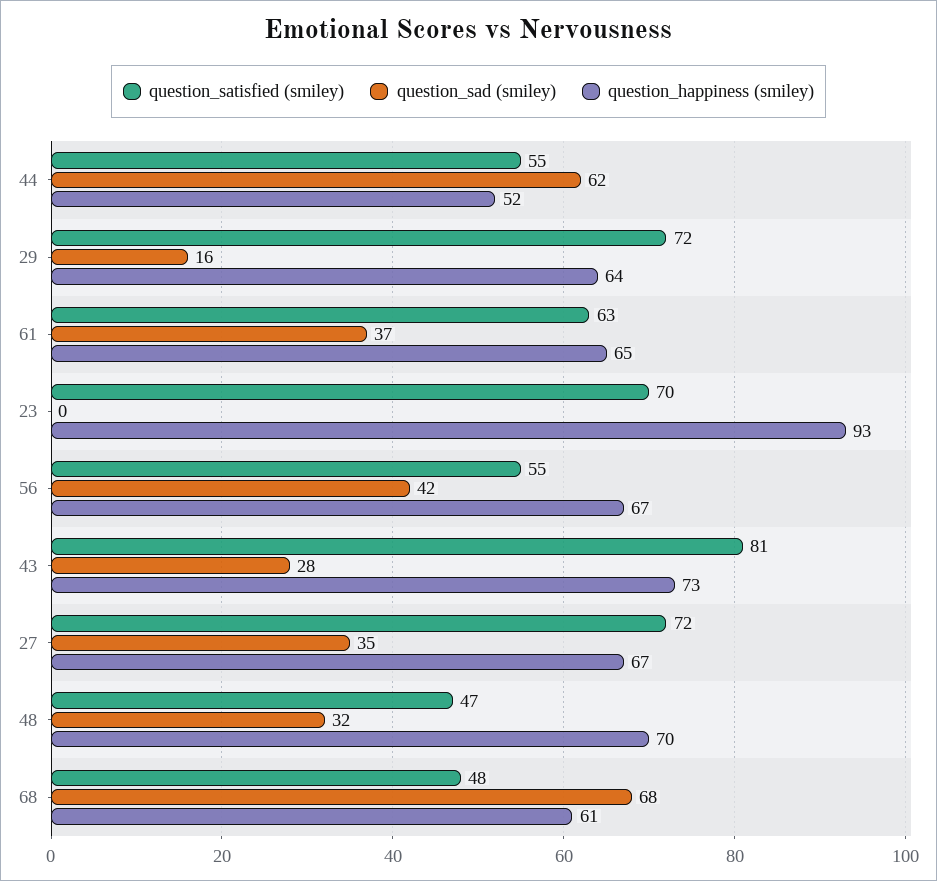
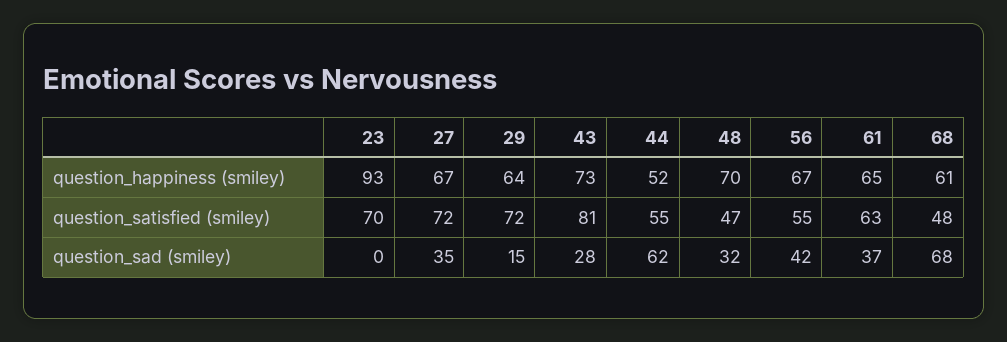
  {
    "question_satisfied (smiley)": {
      "44": 55,
      "29": 72,
      "61": 63,
      "23": 70,
      "56": 55,
      "43": 81,
      "27": 72,
      "48": 47,
      "68": 48
    },
    "question_sad (smiley)": {
      "44": 62,
-     "29": 16,
+     "29": 15,
      "61": 37,
      "23": 0,
      "56": 42,
      "43": 28,
      "27": 35,
      "48": 32,
      "68": 68
    },
    "question_happiness (smiley)": {
      "44": 52,
      "29": 64,
      "61": 65,
      "23": 93,
      "56": 67,
      "43": 73,
      "27": 67,
      "48": 70,
      "68": 61
    }
  }

